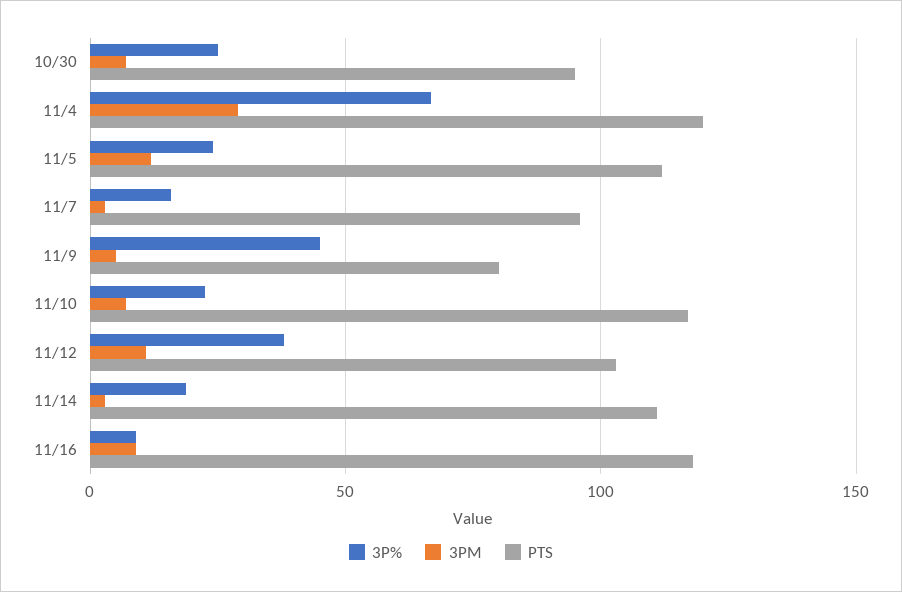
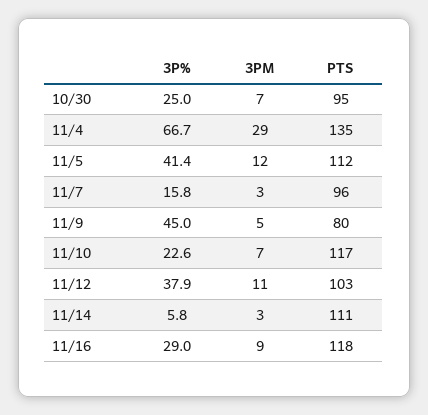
  {
    "3P%": {
      "10/30": 25,
      "11/4": 66.7,
-     "11/5": 25,
+     "11/5": 41.4,
      "11/7": 15.8,
      "11/9": 45,
      "11/10": 22.6,
      "11/12": 37.9,
-     "11/14": 20,
+     "11/14": 5.8,
-     "11/16": 10
+     "11/16": 29
    },
    "3PM": {
      "10/30": 7,
      "11/4": 29,
      "11/5": 12,
      "11/7": 3,
      "11/9": 5,
      "11/10": 7,
      "11/12": 11,
      "11/14": 3,
      "11/16": 9
    },
    "PTS": {
      "10/30": 95,
-     "11/4": 120,
+     "11/4": 135,
      "11/5": 112,
      "11/7": 96,
      "11/9": 80,
      "11/10": 117,
      "11/12": 103,
      "11/14": 111,
      "11/16": 118
    }
  }

